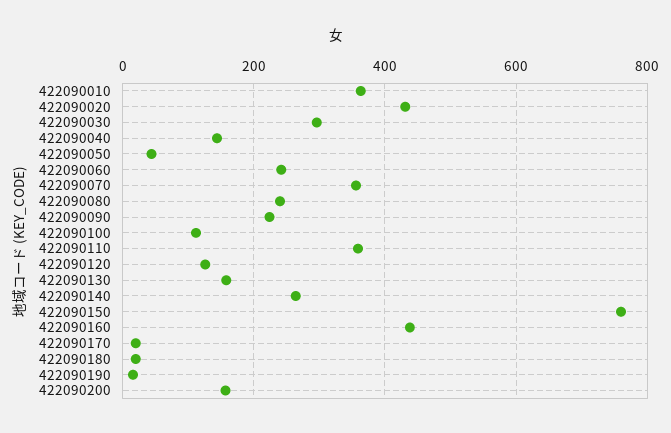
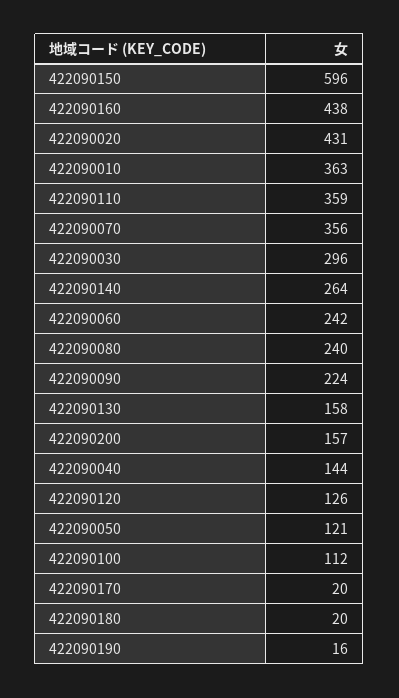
  {
    "422090010": 363,
    "422090020": 431,
    "422090030": 296,
    "422090040": 144,
-   "422090050": 40,
+   "422090050": 121,
    "422090060": 242,
    "422090070": 356,
    "422090080": 240,
    "422090090": 224,
    "422090100": 112,
    "422090110": 359,
    "422090120": 126,
    "422090130": 158,
    "422090140": 264,
-   "422090150": 760,
+   "422090150": 596,
    "422090160": 438,
    "422090170": 20,
    "422090180": 20,
    "422090190": 16,
    "422090200": 157
  }

